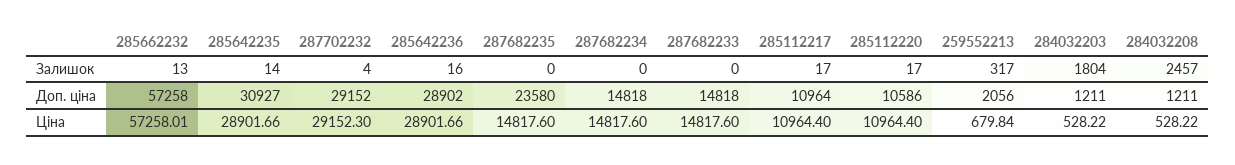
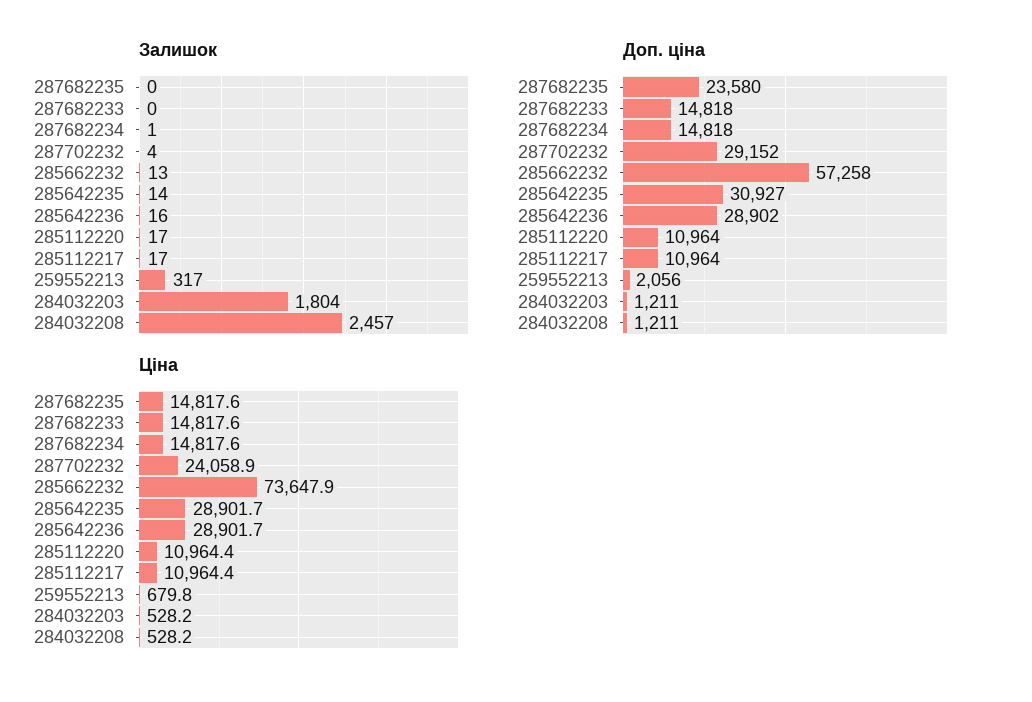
  {
    "Залишок": {
      "285662232": 13,
      "285642235": 14,
      "287702232": 4,
      "285642236": 16,
      "287682235": 0,
-     "287682234": 0,
+     "287682234": 1,
      "287682233": 0,
      "285112217": 17,
      "285112220": 17,
      "259552213": 317,
      "284032203": 1804,
      "284032208": 2457
    },
    "Доп. ціна": {
      "285662232": 57258,
      "285642235": 30927,
      "287702232": 29152,
      "285642236": 28902,
      "287682235": 23580,
      "287682234": 14818,
      "287682233": 14818,
      "285112217": 10964,
-     "285112220": 10586,
+     "285112220": 10964,
      "259552213": 2056,
      "284032203": 1211,
      "284032208": 1211
    },
    "Ціна": {
-     "285662232": 57258.01,
+     "285662232": 73647.9,
      "285642235": 28901.66,
-     "287702232": 29152.3,
+     "287702232": 24058.9,
      "285642236": 28901.66,
      "287682235": 14817.6,
      "287682234": 14817.6,
      "287682233": 14817.6,
      "285112217": 10964.4,
      "285112220": 10964.4,
      "259552213": 679.84,
      "284032203": 528.22,
      "284032208": 528.22
    }
  }

